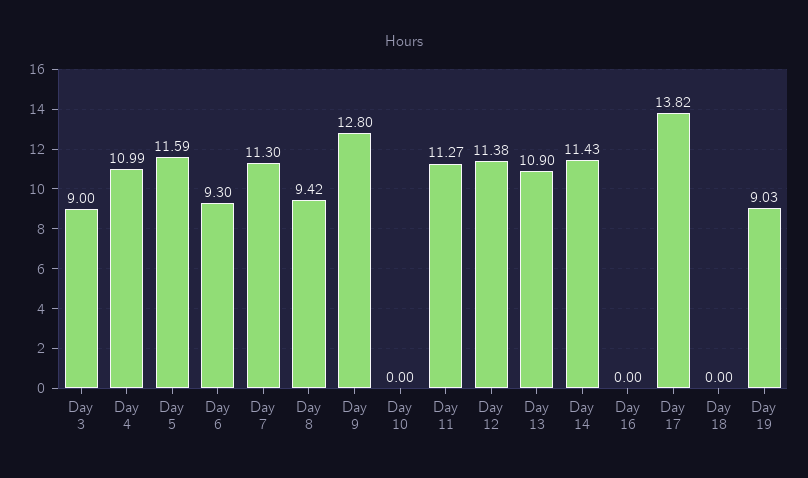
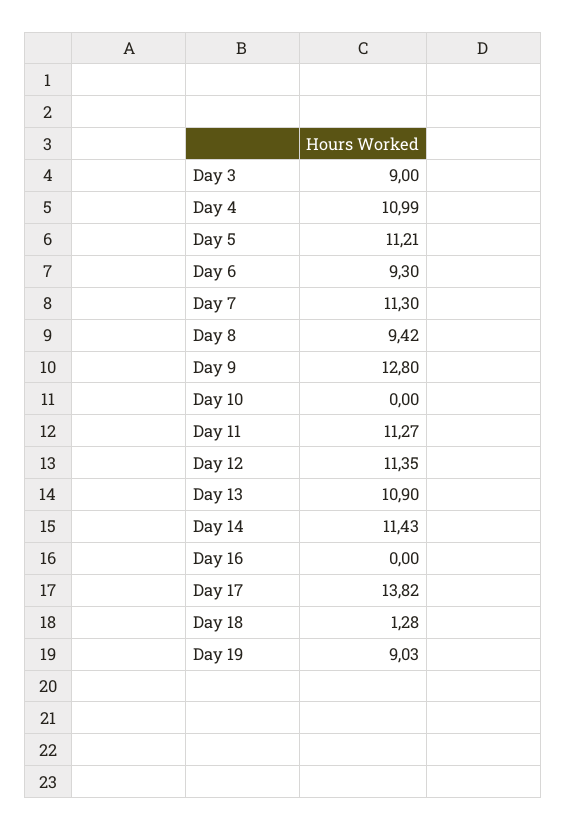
  {
    "Day 3": 9,
    "Day 4": 10.99,
-   "Day 5": 11.59,
+   "Day 5": 11.21,
    "Day 6": 9.3,
    "Day 7": 11.3,
    "Day 8": 9.42,
    "Day 9": 12.8,
    "Day 10": 0,
    "Day 11": 11.27,
-   "Day 12": 11.38,
+   "Day 12": 11.35,
    "Day 13": 10.9,
    "Day 14": 11.43,
    "Day 16": 0,
    "Day 17": 13.82,
-   "Day 18": 0,
+   "Day 18": 1.28,
    "Day 19": 9.03
  }

